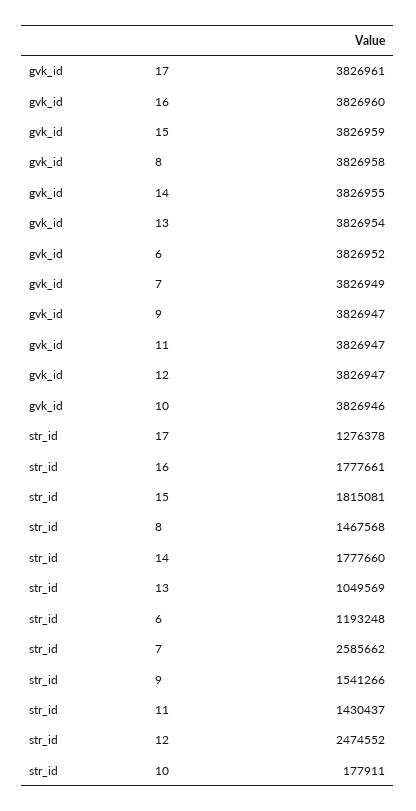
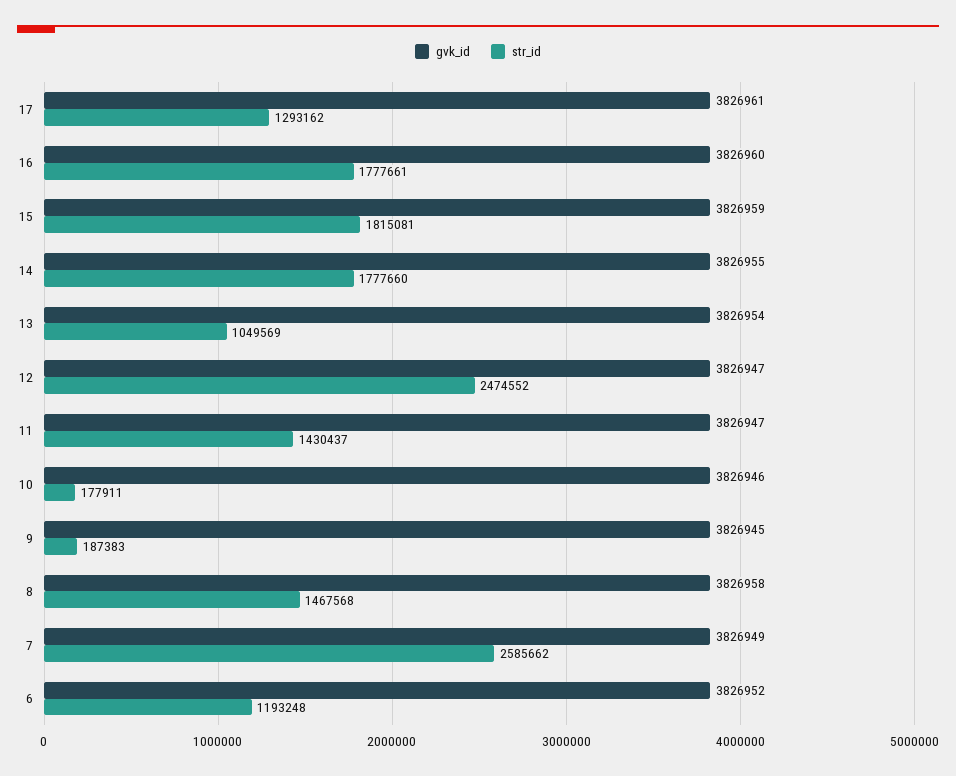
  {
    "gvk_id": {
      "17": 3826961,
      "16": 3826960,
      "15": 3826959,
      "8": 3826958,
      "14": 3826955,
      "13": 3826954,
      "6": 3826952,
      "7": 3826949,
-     "9": 3826947,
+     "9": 3826945,
      "11": 3826947,
      "12": 3826947,
      "10": 3826946
    },
    "str_id": {
-     "17": 1276378,
+     "17": 1293162,
      "16": 1777661,
      "15": 1815081,
      "8": 1467568,
      "14": 1777660,
      "13": 1049569,
      "6": 1193248,
      "7": 2585662,
-     "9": 1541266,
+     "9": 187383,
      "11": 1430437,
      "12": 2474552,
      "10": 177911
    }
  }

